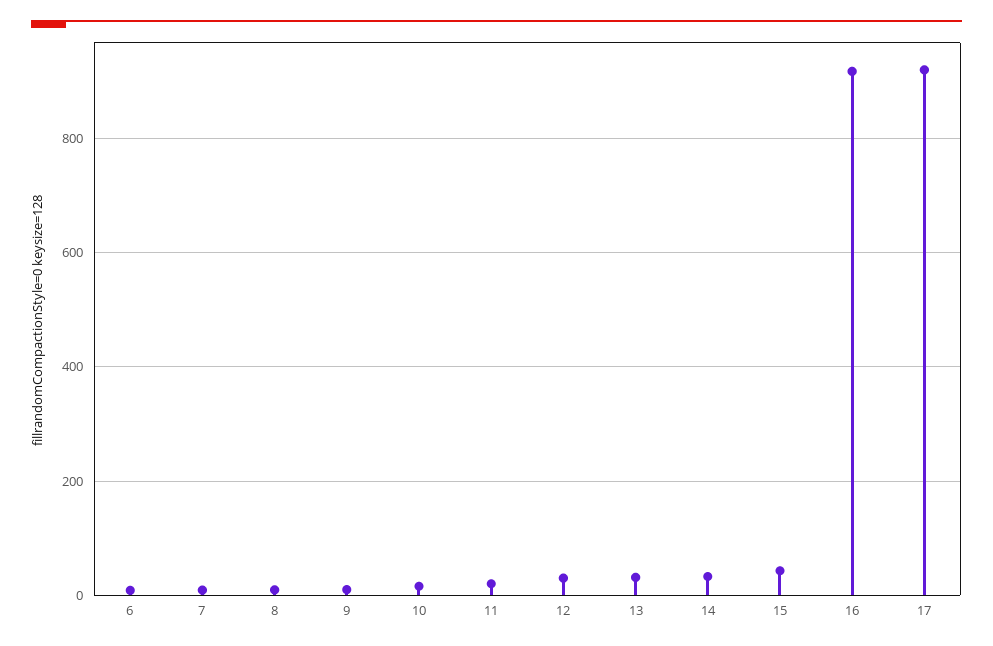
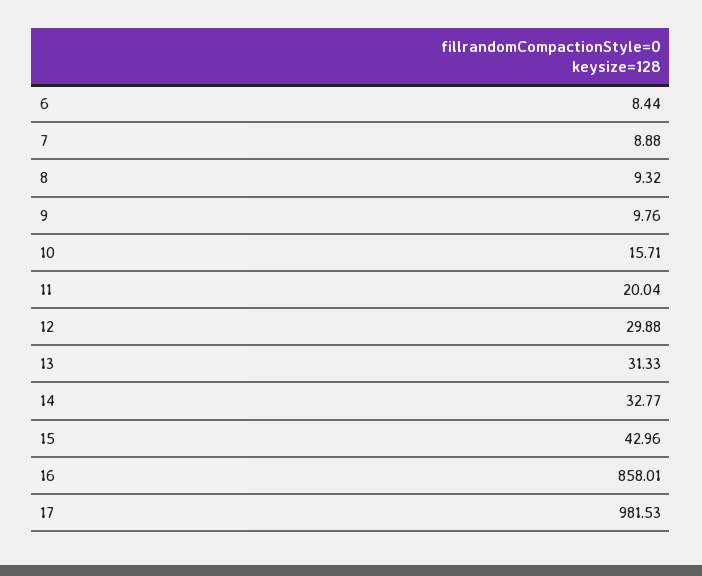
  {
    "6": 8.44,
    "7": 8.88,
    "8": 9.32,
    "9": 9.76,
    "10": 15.71,
    "11": 20.04,
    "12": 29.88,
    "13": 31.33,
    "14": 32.77,
    "15": 42.96,
-   "16": 920,
+   "16": 858.01,
-   "17": 920
+   "17": 981.53
  }

